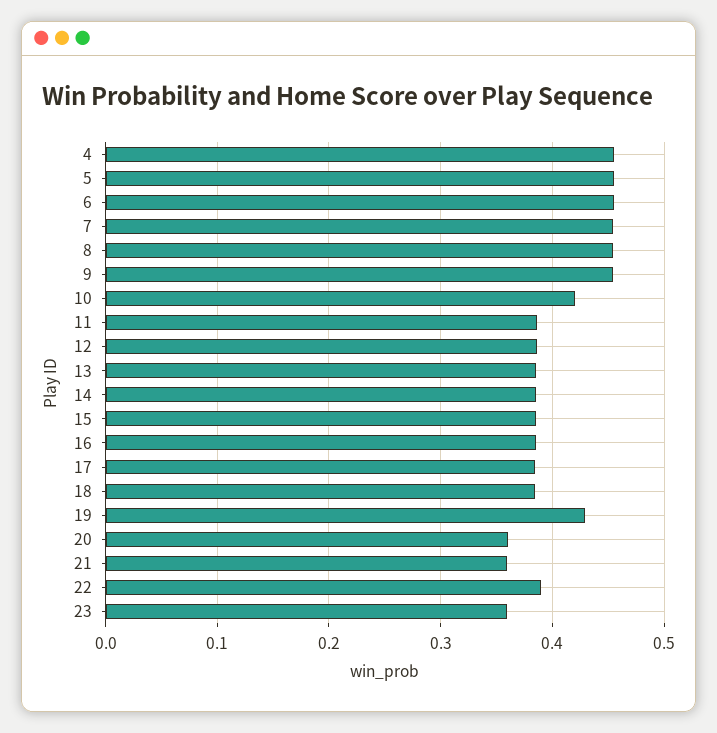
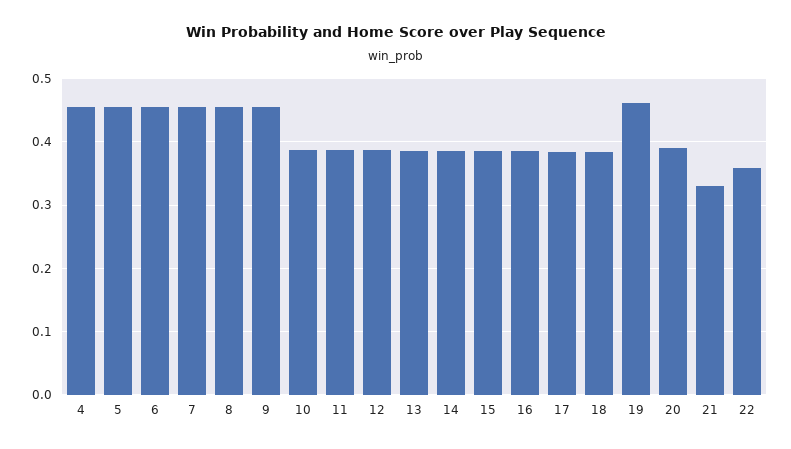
  {
    "4": 0.46,
    "5": 0.45,
    "6": 0.45,
    "7": 0.45,
    "8": 0.45,
    "9": 0.45,
-   "10": 0.42,
+   "10": 0.39,
    "11": 0.39,
    "12": 0.39,
    "13": 0.39,
    "14": 0.39,
    "15": 0.39,
    "16": 0.39,
    "17": 0.38,
    "18": 0.38,
-   "19": 0.43,
+   "19": 0.46,
-   "20": 0.36,
+   "20": 0.39,
-   "21": 0.36,
+   "21": 0.33,
-   "22": 0.39,
+   "22": 0.36
-   "23": 0.36
  }

